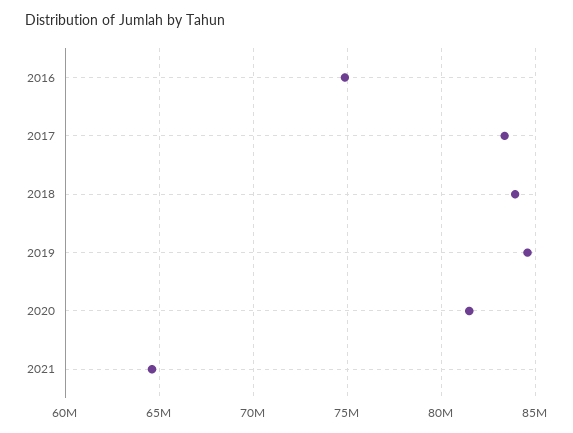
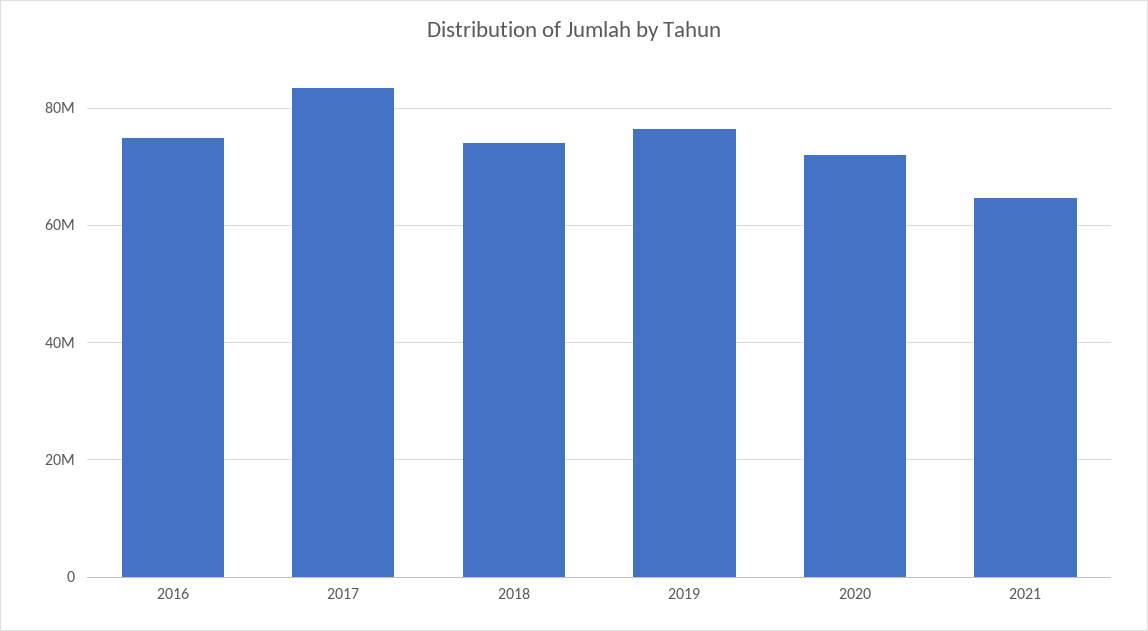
  {
    "2016": 75000000,
    "2017": 83500000,
-   "2018": 84000000,
+   "2018": 74000000,
-   "2019": 84500000,
+   "2019": 76000000,
-   "2020": 81500000,
+   "2020": 72000000,
    "2021": 64500000
  }

